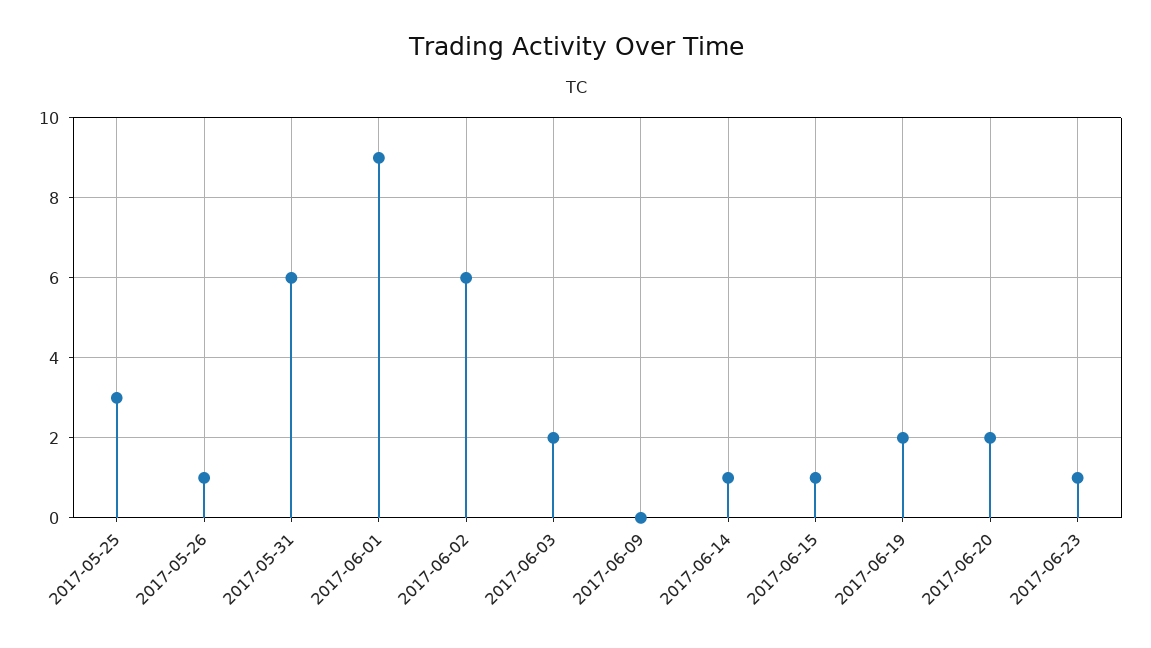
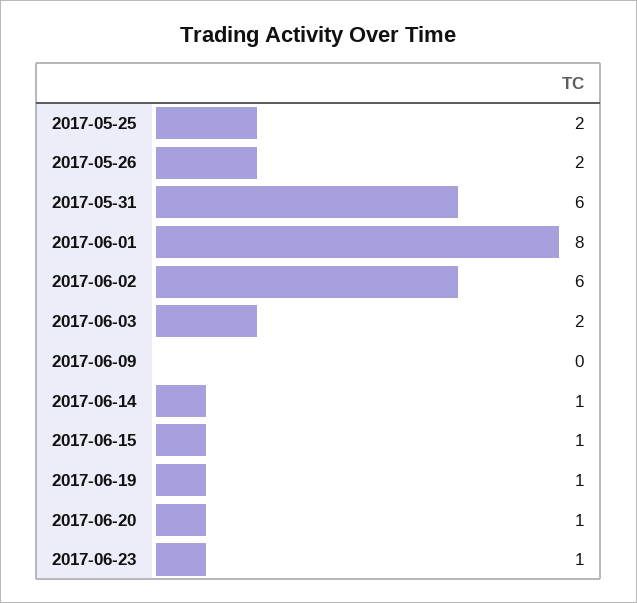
  {
-   "2017-05-25": 3,
+   "2017-05-25": 2,
-   "2017-05-26": 1,
+   "2017-05-26": 2,
    "2017-05-31": 6,
-   "2017-06-01": 9,
+   "2017-06-01": 8,
    "2017-06-02": 6,
    "2017-06-03": 2,
    "2017-06-09": 0,
    "2017-06-14": 1,
    "2017-06-15": 1,
-   "2017-06-19": 2,
+   "2017-06-19": 1,
-   "2017-06-20": 2,
+   "2017-06-20": 1,
    "2017-06-23": 1
  }

